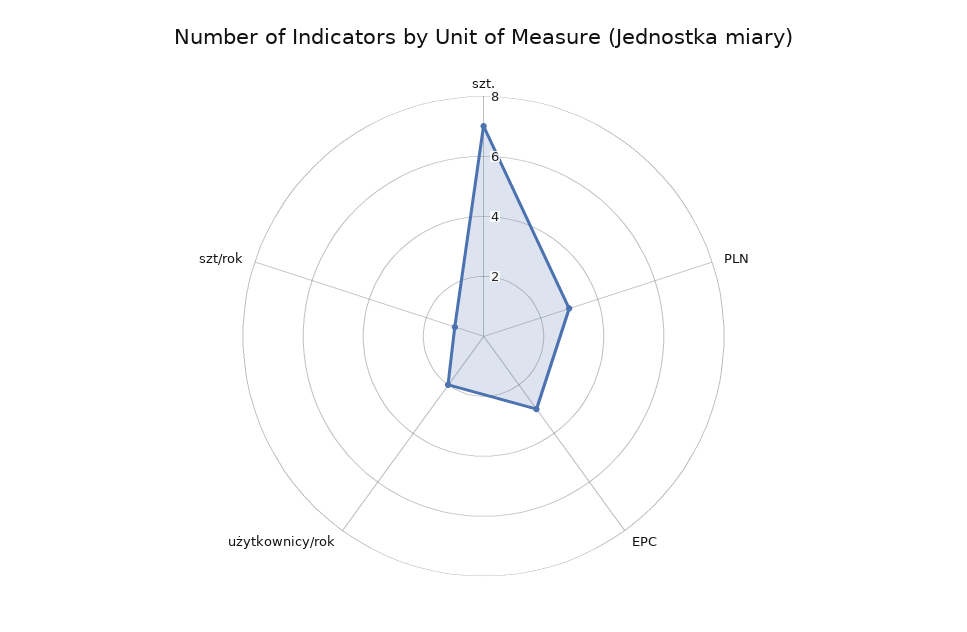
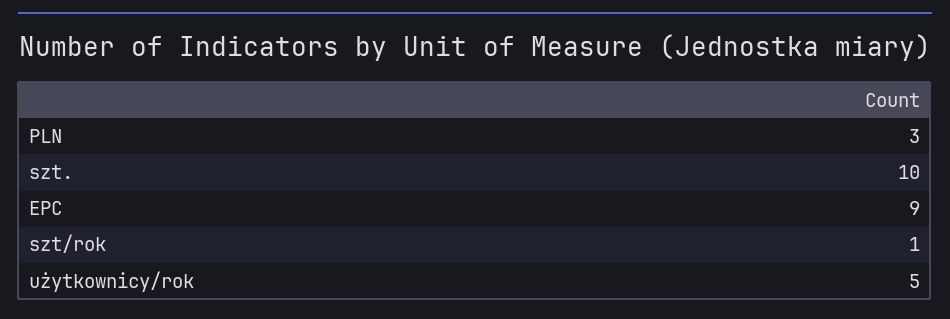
  {
-   "szt.": 7,
+   "szt.": 10,
    "PLN": 3,
-   "EPC": 3,
+   "EPC": 9,
-   "użytkownicy/rok": 2,
+   "użytkownicy/rok": 5,
    "szt/rok": 1
  }

